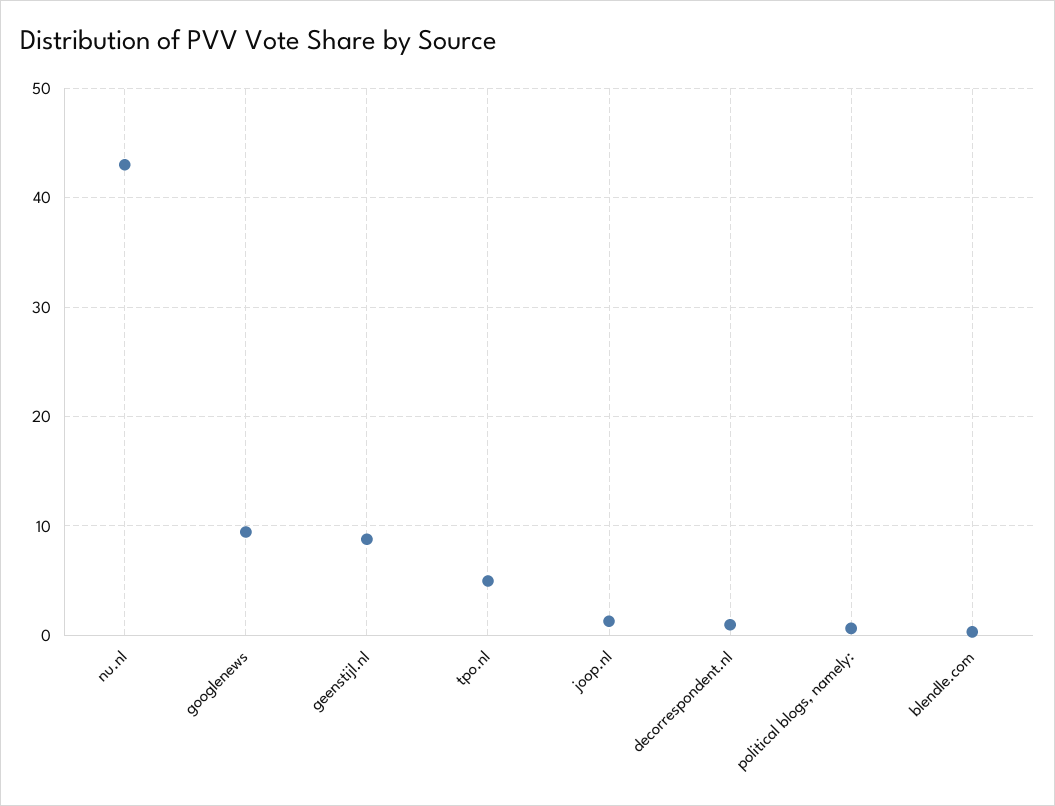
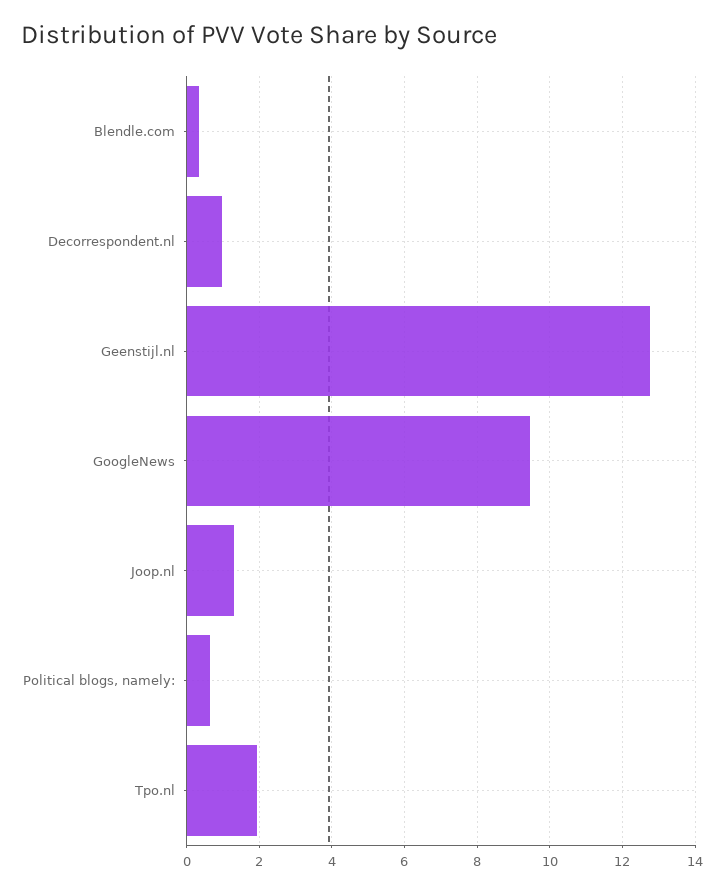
  {
-   "nu.nl": 43,
    "googlenews": 9.4,
-   "geenstijl.nl": 9,
+   "geenstijl.nl": 12.8,
-   "tpo.nl": 5,
+   "tpo.nl": 2,
    "joop.nl": 1.4,
    "decorrespondent.nl": 1,
    "political blogs, namely:": 0.6,
    "blendle.com": 0.4
  }

